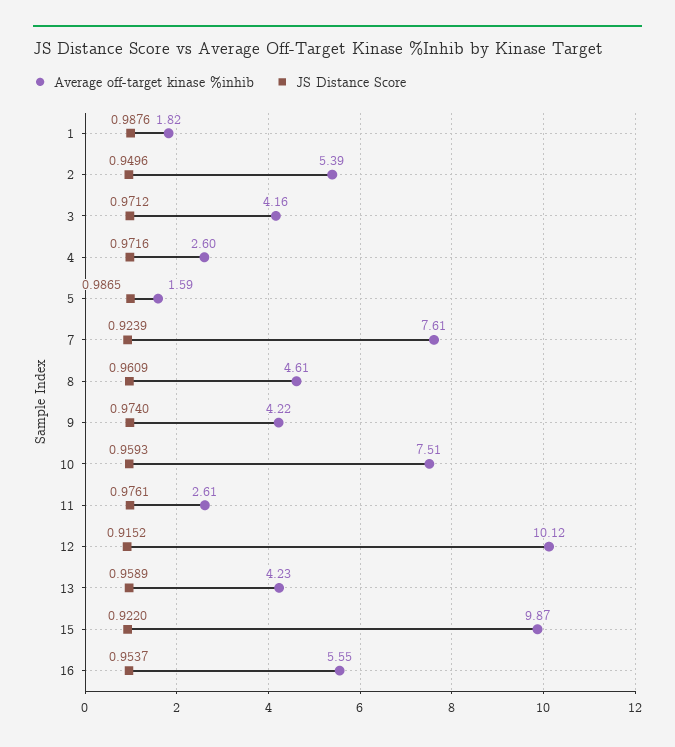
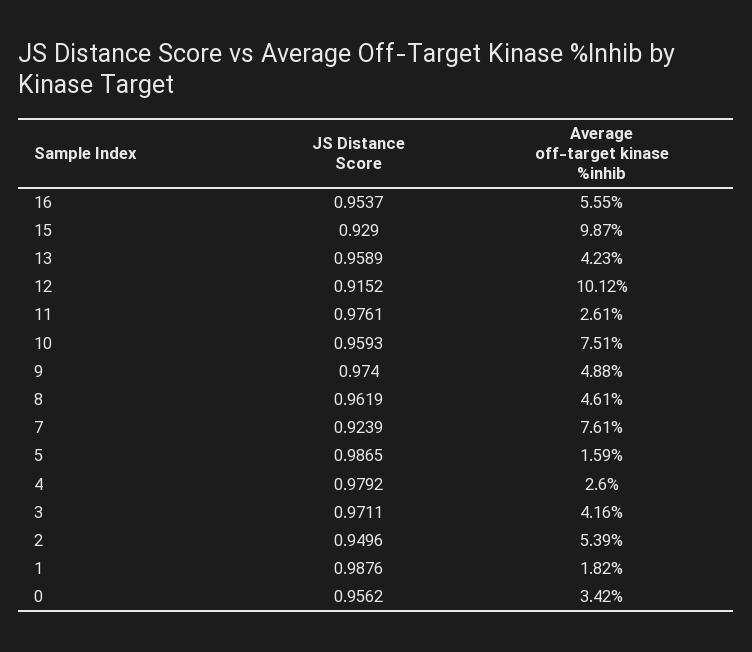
  {
    "Average off-target kinase %inhib": {
      "1": 1.82,
      "2": 5.39,
      "3": 4.16,
      "4": 2.6,
      "5": 1.59,
      "7": 7.61,
      "8": 4.61,
-     "9": 4.22,
+     "9": 4.88,
      "10": 7.51,
      "11": 2.61,
      "12": 10.12,
      "13": 4.23,
      "15": 9.87,
-     "16": 5.55
+     "16": 5.55,
+     "0": 3.42
    },
    "JS Distance Score": {
      "1": 0.9876,
      "2": 0.9496,
-     "3": 0.9712,
+     "3": 0.9711,
-     "4": 0.9716,
+     "4": 0.9792,
      "5": 0.9865,
      "7": 0.9239,
-     "8": 0.9609,
+     "8": 0.9619,
      "9": 0.974,
      "10": 0.9593,
      "11": 0.9761,
      "12": 0.9152,
      "13": 0.9589,
-     "15": 0.922,
+     "15": 0.929,
-     "16": 0.9537
+     "16": 0.9537,
+     "0": 0.9562
    }
  }

